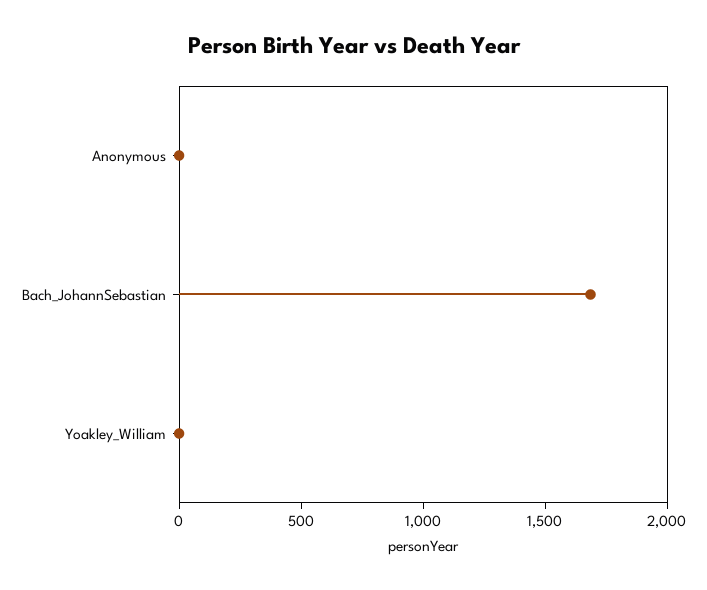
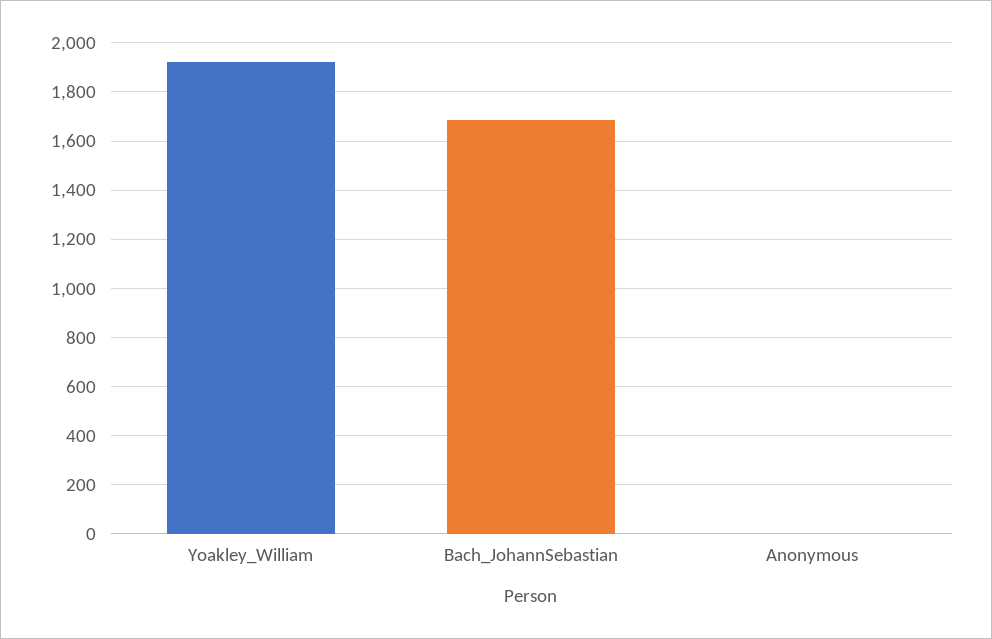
  {
    "Anonymous": 0,
    "Bach_JohannSebastian": 1675,
-   "Yoakley_William": 0
+   "Yoakley_William": 1925
  }

